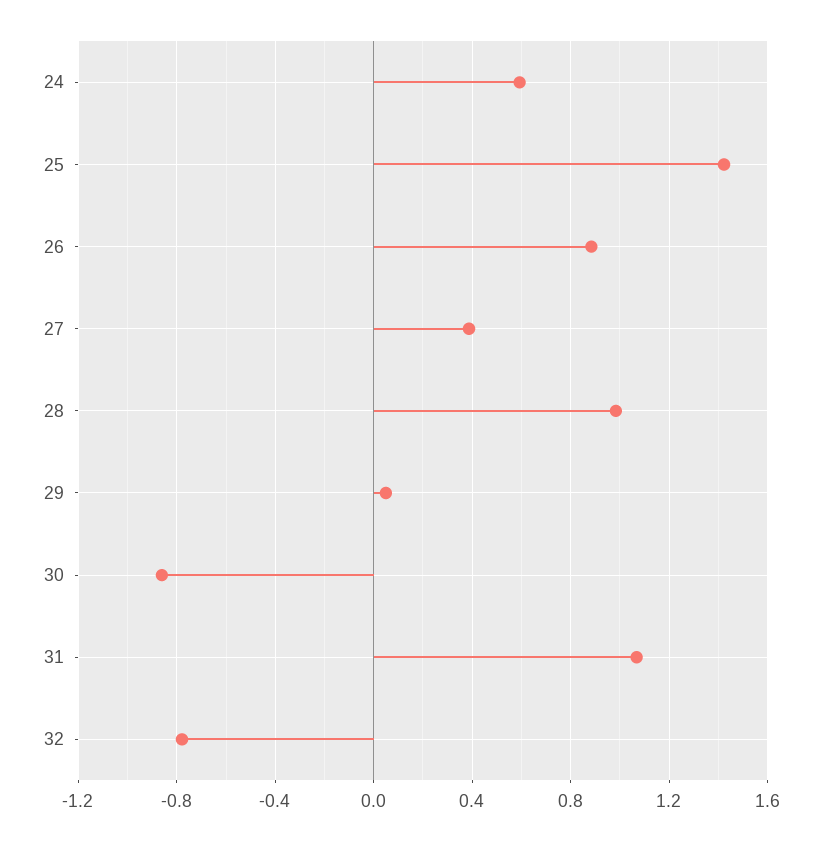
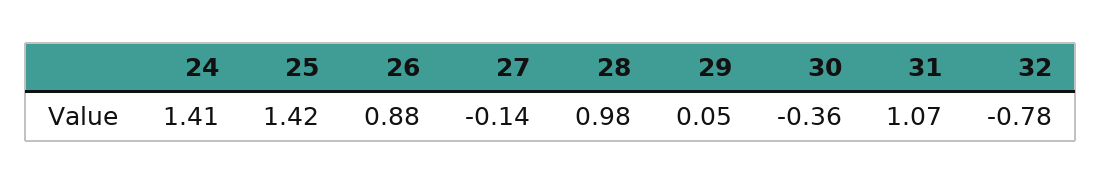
  {
-   "24": 0.6,
+   "24": 1.41,
    "25": 1.42,
    "26": 0.88,
-   "27": 0.4,
+   "27": -0.14,
    "28": 0.98,
    "29": 0.05,
-   "30": -0.85,
+   "30": -0.36,
    "31": 1.07,
    "32": -0.78
  }

